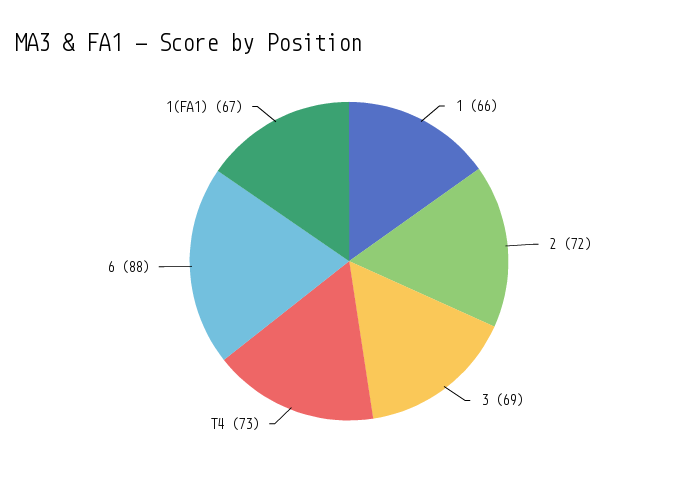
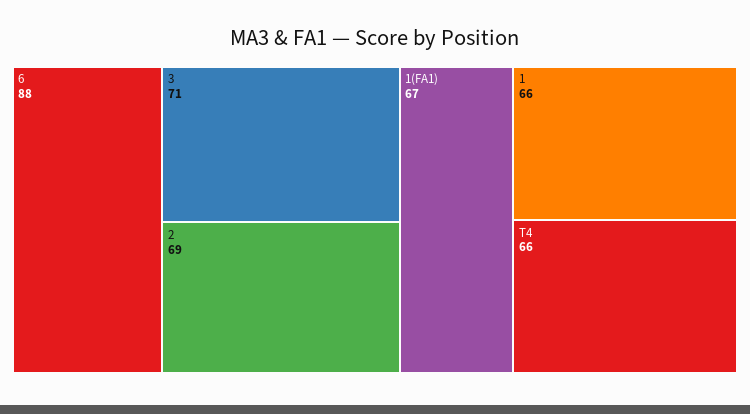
  {
    "1": 66,
-   "2": 72,
+   "2": 69,
-   "3": 69,
+   "3": 71,
-   "T4": 73,
+   "T4": 66,
    "6": 88,
    "1(FA1)": 67
  }

